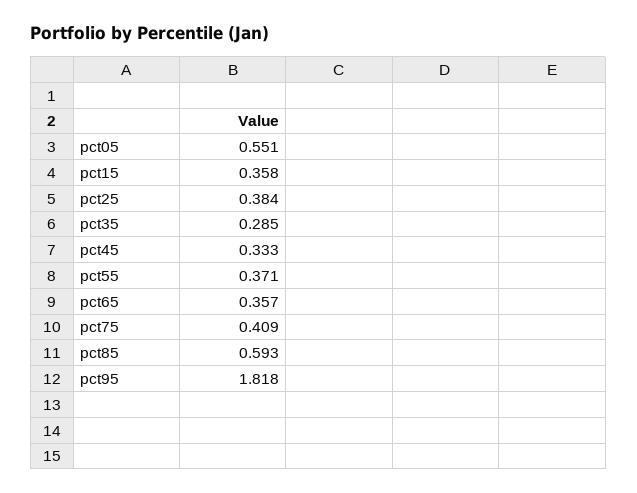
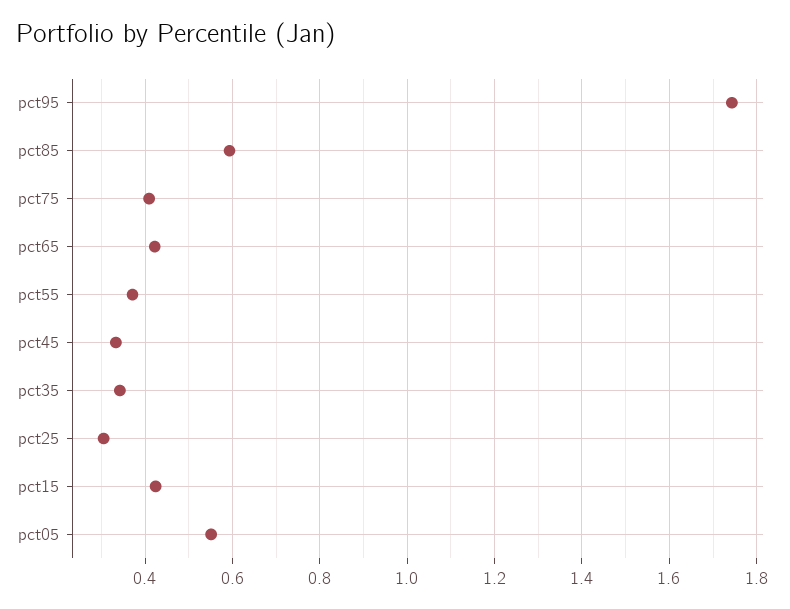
  {
    "pct05": 0.551,
-   "pct15": 0.358,
+   "pct15": 0.42,
-   "pct25": 0.384,
+   "pct25": 0.3,
-   "pct35": 0.285,
+   "pct35": 0.34,
    "pct45": 0.333,
    "pct55": 0.371,
-   "pct65": 0.357,
+   "pct65": 0.42,
    "pct75": 0.409,
    "pct85": 0.593,
-   "pct95": 1.818
+   "pct95": 1.74
  }

